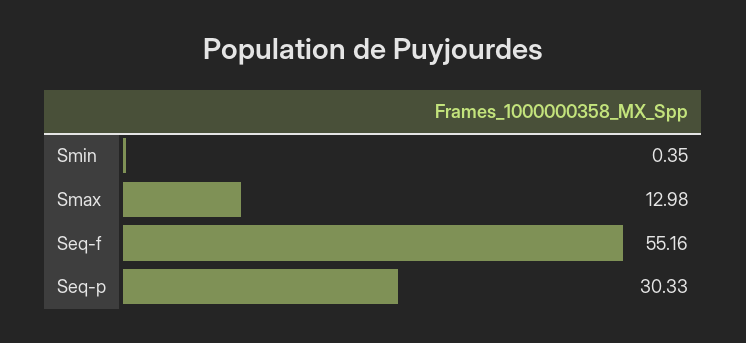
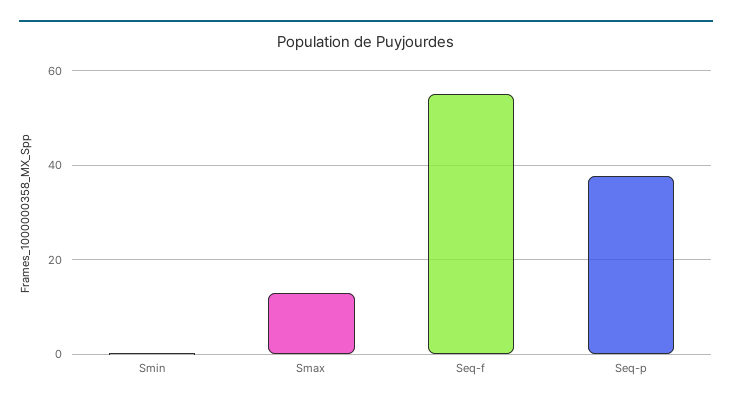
  {
    "Smin": 0.35,
    "Smax": 12.98,
    "Seq-f": 55.16,
-   "Seq-p": 30.33
+   "Seq-p": 38
  }

